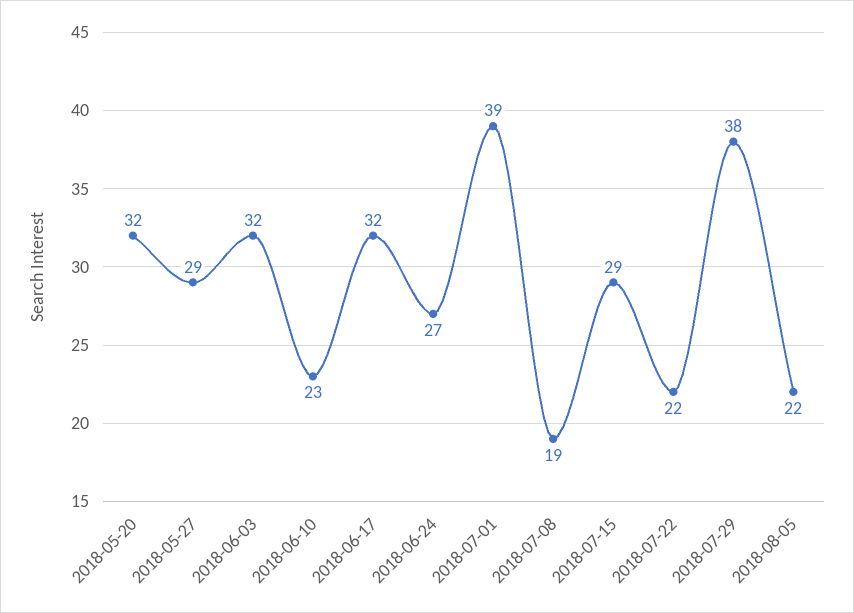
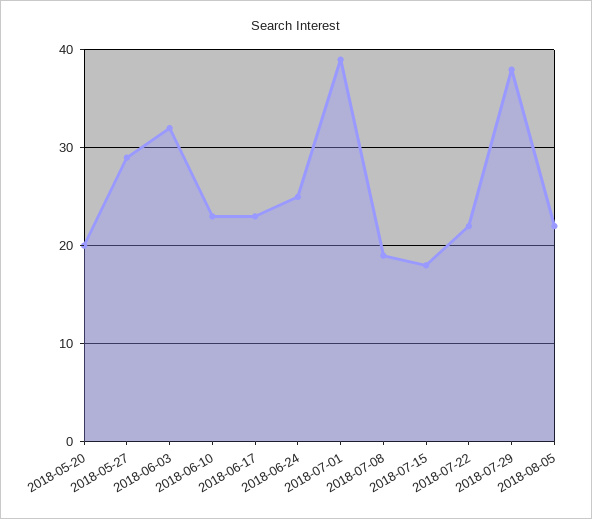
  {
-   "2018-05-20": 32,
+   "2018-05-20": 20,
    "2018-05-27": 29,
    "2018-06-03": 32,
    "2018-06-10": 23,
-   "2018-06-17": 32,
+   "2018-06-17": 23,
-   "2018-06-24": 27,
+   "2018-06-24": 25,
    "2018-07-01": 39,
    "2018-07-08": 19,
-   "2018-07-15": 29,
+   "2018-07-15": 18,
    "2018-07-22": 22,
    "2018-07-29": 38,
    "2018-08-05": 22
  }

